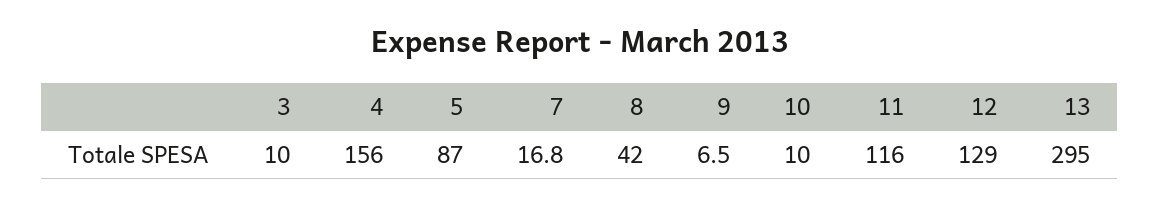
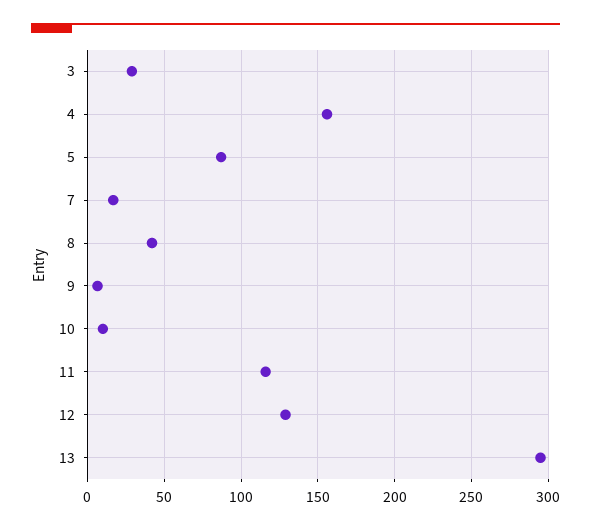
  {
-   "3": 10,
+   "3": 30,
    "4": 156,
    "5": 87,
    "7": 16.8,
    "8": 42,
    "9": 6.5,
    "10": 10,
    "11": 116,
    "12": 129,
    "13": 295
  }

